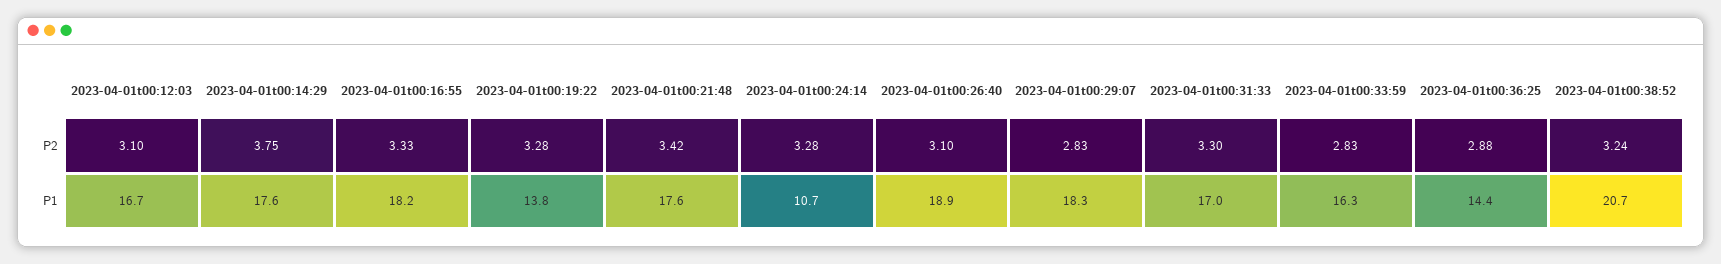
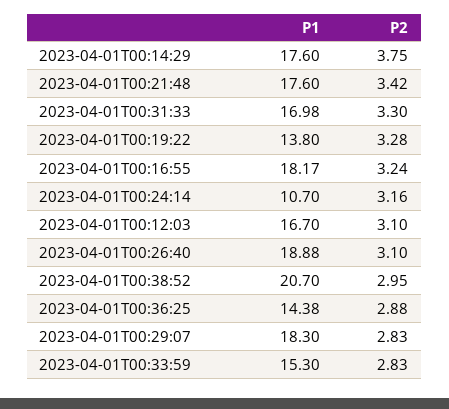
  {
    "2023-04-01t00:12:03": {
      "P2": 3.1,
      "P1": 16.7
    },
    "2023-04-01t00:14:29": {
      "P2": 3.75,
      "P1": 17.6
    },
    "2023-04-01t00:16:55": {
-     "P2": 3.33,
+     "P2": 3.24,
      "P1": 18.17
    },
    "2023-04-01t00:19:22": {
      "P2": 3.28,
      "P1": 13.8
    },
    "2023-04-01t00:21:48": {
      "P2": 3.42,
      "P1": 17.6
    },
    "2023-04-01t00:24:14": {
-     "P2": 3.28,
+     "P2": 3.16,
      "P1": 10.7
    },
    "2023-04-01t00:26:40": {
      "P2": 3.1,
      "P1": 18.88
    },
    "2023-04-01t00:29:07": {
      "P2": 2.83,
      "P1": 18.3
    },
    "2023-04-01t00:31:33": {
      "P2": 3.3,
      "P1": 16.98
    },
    "2023-04-01t00:33:59": {
      "P2": 2.83,
-     "P1": 16.3
+     "P1": 15.3
    },
    "2023-04-01t00:36:25": {
      "P2": 2.88,
      "P1": 14.38
    },
    "2023-04-01t00:38:52": {
-     "P2": 3.24,
+     "P2": 2.95,
      "P1": 20.7
    }
  }

